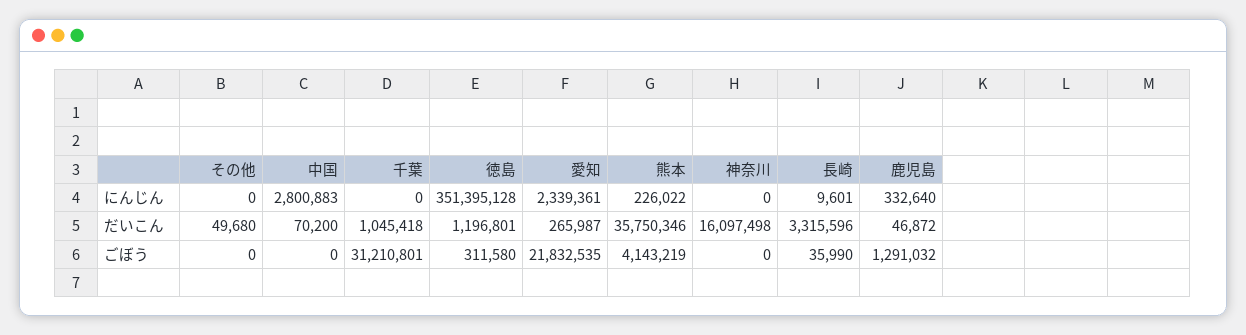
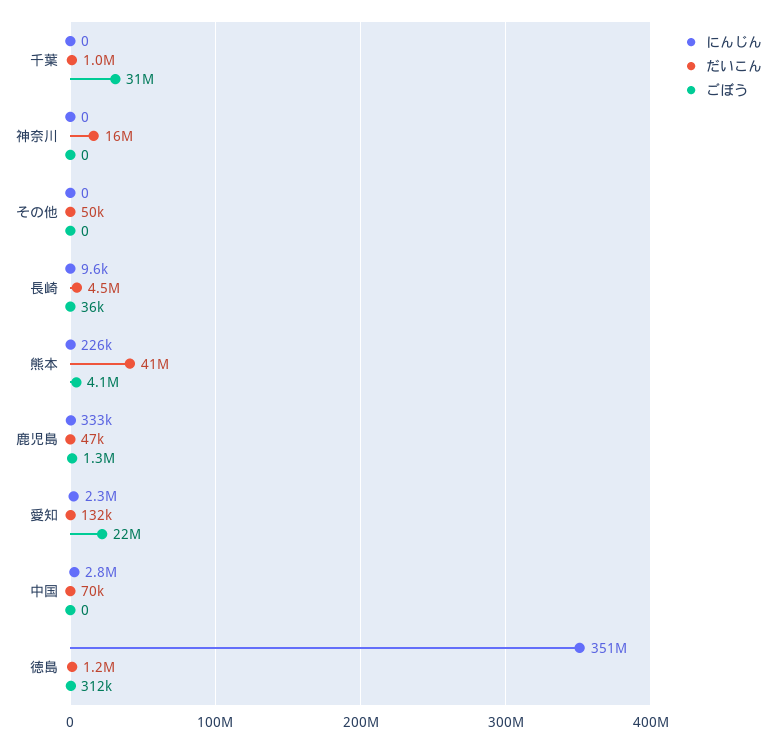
  {
    "にんじん": {
      "その他": 0,
      "中国": 2800883,
      "千葉": 0,
      "徳島": 351395128,
      "愛知": 2339361,
      "熊本": 226022,
      "神奈川": 0,
      "長崎": 9601,
      "鹿児島": 332640
    },
    "だいこん": {
      "その他": 49680,
      "中国": 70200,
      "千葉": 1045418,
      "徳島": 1196801,
-     "愛知": 265987,
+     "愛知": 132000,
-     "熊本": 35750346,
+     "熊本": 41000000,
      "神奈川": 16097498,
-     "長崎": 3315596,
+     "長崎": 4500000,
      "鹿児島": 46872
    },
    "ごぼう": {
      "その他": 0,
      "中国": 0,
      "千葉": 31210801,
      "徳島": 311580,
      "愛知": 21832535,
      "熊本": 4143219,
      "神奈川": 0,
      "長崎": 35990,
      "鹿児島": 1291032
    }
  }

